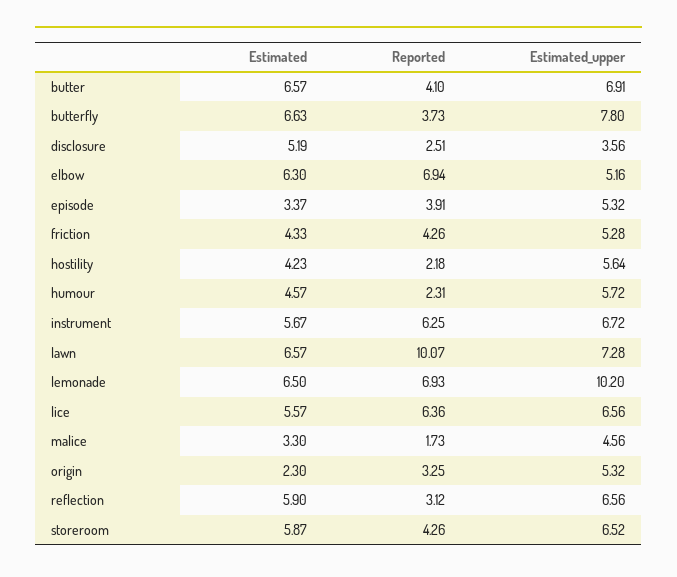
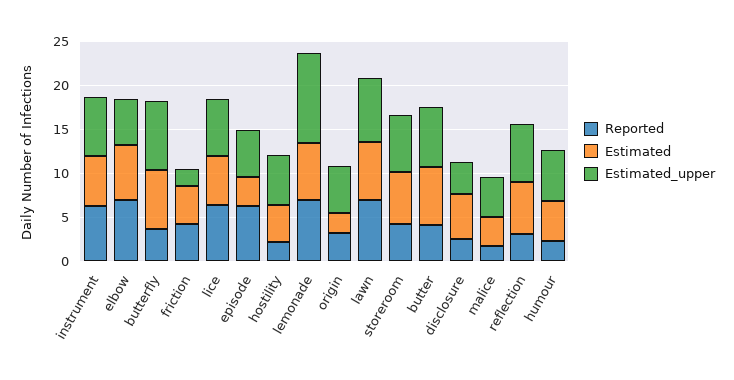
  {
    "Estimated": {
      "butter": 6.57,
      "butterfly": 6.63,
      "disclosure": 5.19,
      "elbow": 6.3,
      "episode": 3.37,
      "friction": 4.33,
      "hostility": 4.23,
      "humour": 4.57,
      "instrument": 5.67,
      "lawn": 6.57,
      "lemonade": 6.5,
      "lice": 5.57,
      "malice": 3.3,
      "origin": 2.3,
      "reflection": 5.9,
      "storeroom": 5.87
    },
    "Reported": {
      "butter": 4.1,
      "butterfly": 3.73,
      "disclosure": 2.51,
      "elbow": 6.94,
-     "episode": 3.91,
+     "episode": 6,
      "friction": 4.26,
      "hostility": 2.18,
      "humour": 2.31,
      "instrument": 6.25,
-     "lawn": 10.07,
+     "lawn": 7,
      "lemonade": 6.93,
      "lice": 6.36,
      "malice": 1.73,
      "origin": 3.25,
      "reflection": 3.12,
      "storeroom": 4.26
    },
    "Estimated_upper": {
      "butter": 6.91,
      "butterfly": 7.8,
      "disclosure": 3.56,
      "elbow": 5.16,
      "episode": 5.32,
-     "friction": 5.28,
+     "friction": 2,
      "hostility": 5.64,
      "humour": 5.72,
      "instrument": 6.72,
      "lawn": 7.28,
      "lemonade": 10.2,
      "lice": 6.56,
      "malice": 4.56,
      "origin": 5.32,
      "reflection": 6.56,
      "storeroom": 6.52
    }
  }

